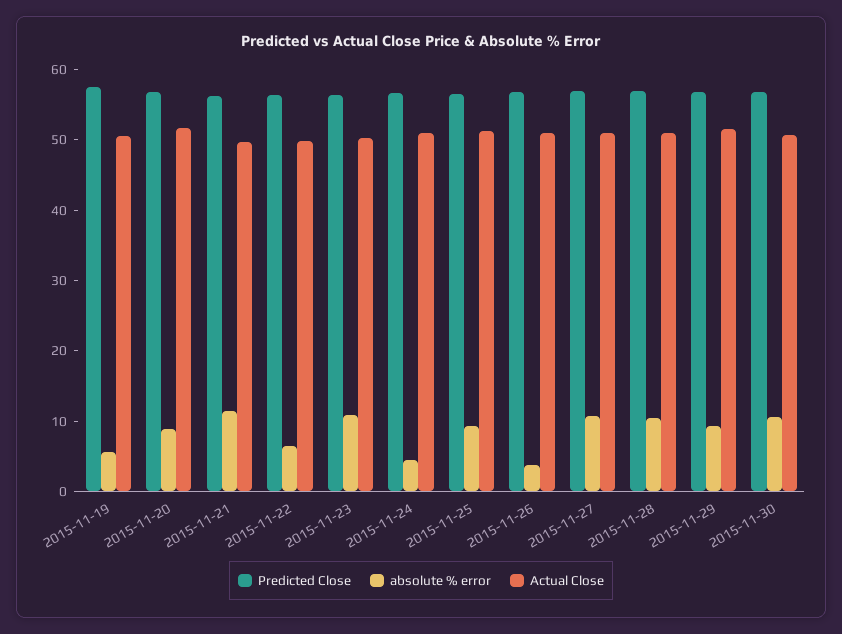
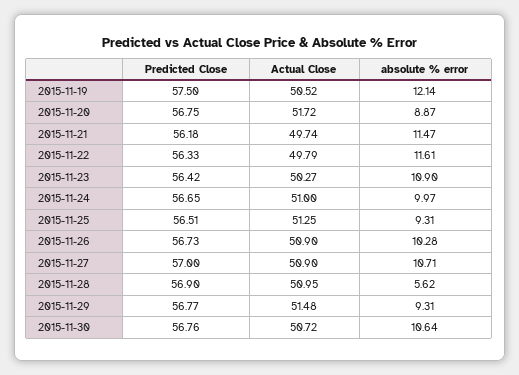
  {
    "Predicted Close": {
      "2015-11-19": 57.5,
      "2015-11-20": 56.75,
      "2015-11-21": 56.18,
      "2015-11-22": 56.33,
      "2015-11-23": 56.42,
      "2015-11-24": 56.65,
      "2015-11-25": 56.51,
      "2015-11-26": 56.73,
      "2015-11-27": 57,
      "2015-11-28": 56.9,
      "2015-11-29": 56.77,
      "2015-11-30": 56.76
    },
    "absolute % error": {
-     "2015-11-19": 6,
+     "2015-11-19": 12.14,
      "2015-11-20": 8.87,
      "2015-11-21": 11.47,
-     "2015-11-22": 6,
+     "2015-11-22": 11.61,
      "2015-11-23": 10.9,
-     "2015-11-24": 4,
+     "2015-11-24": 9.97,
      "2015-11-25": 9.31,
-     "2015-11-26": 4,
+     "2015-11-26": 10.28,
      "2015-11-27": 10.71,
-     "2015-11-28": 10,
+     "2015-11-28": 5.62,
      "2015-11-29": 9.31,
      "2015-11-30": 10.64
    },
    "Actual Close": {
      "2015-11-19": 50.52,
      "2015-11-20": 51.72,
      "2015-11-21": 49.74,
      "2015-11-22": 49.79,
      "2015-11-23": 50.27,
      "2015-11-24": 51,
      "2015-11-25": 51.25,
      "2015-11-26": 50.9,
      "2015-11-27": 50.9,
      "2015-11-28": 50.95,
      "2015-11-29": 51.48,
      "2015-11-30": 50.72
    }
  }

